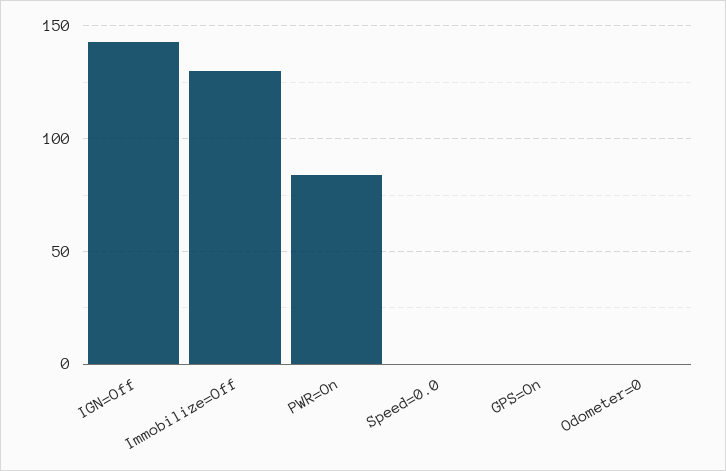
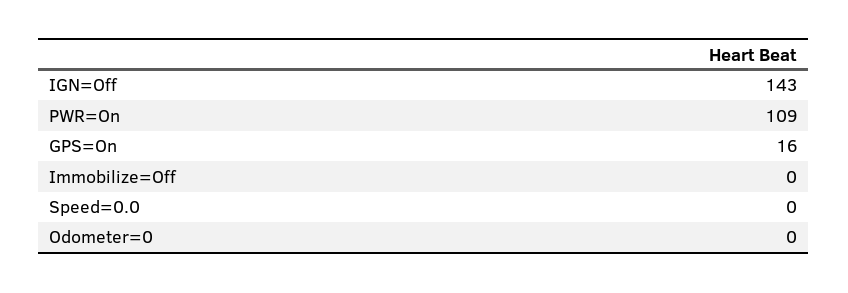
  {
    "IGN=Off": 143,
-   "Immobilize=Off": 130,
+   "Immobilize=Off": 0,
-   "PWR=On": 85,
+   "PWR=On": 109,
    "Speed=0.0": 0,
-   "GPS=On": 0,
+   "GPS=On": 16,
    "Odometer=0": 0
  }

